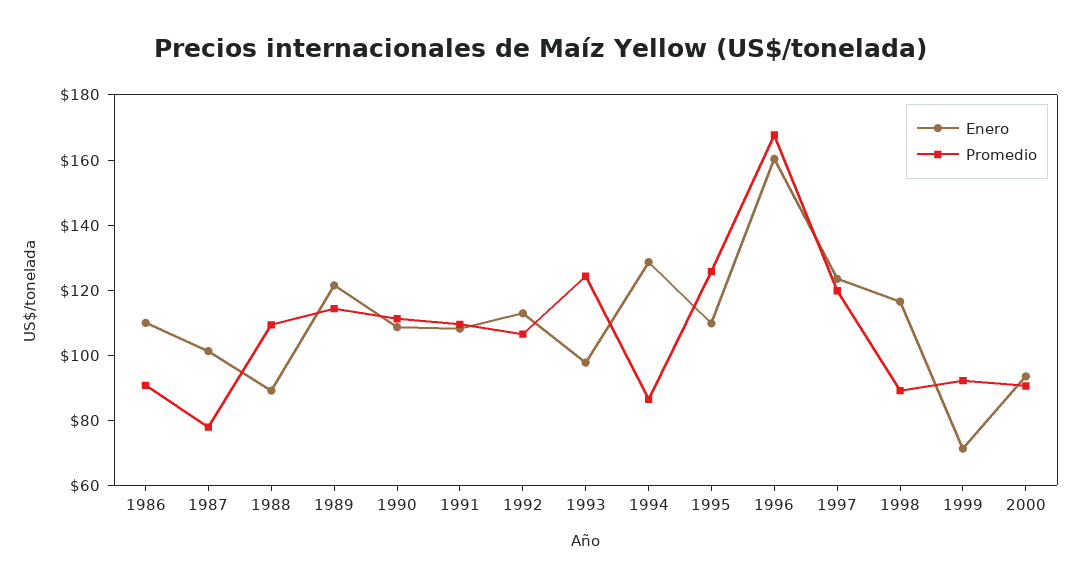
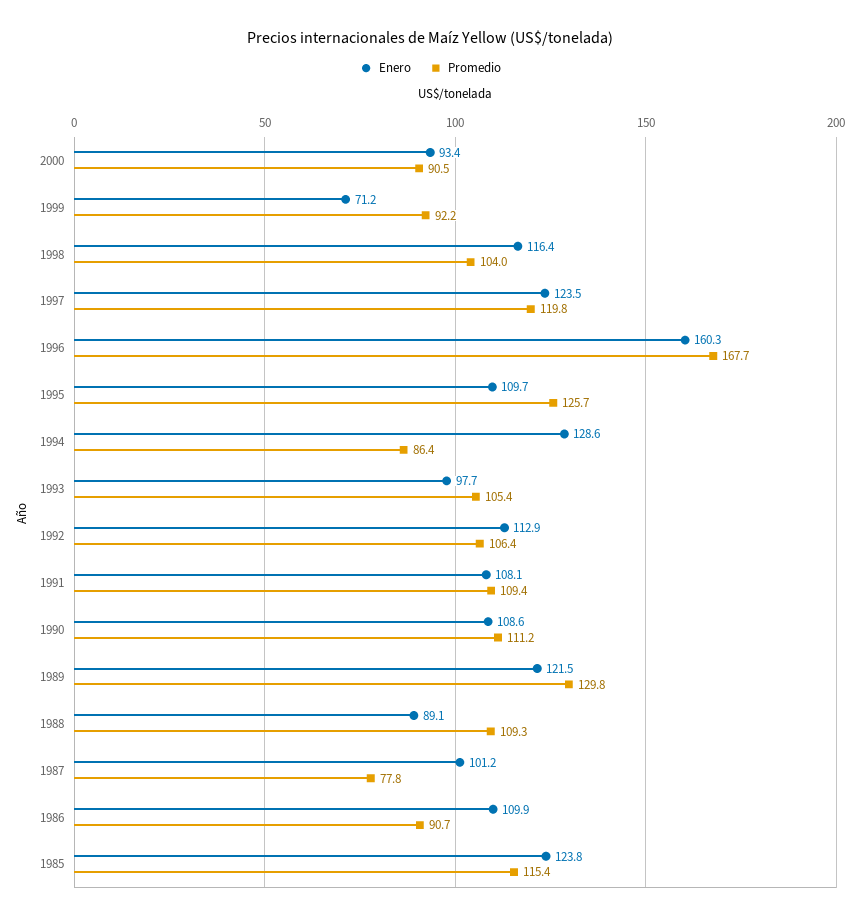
  {
    "Enero": {
      "1986": 109.9,
      "1987": 101.2,
      "1988": 89.1,
      "1989": 121.5,
      "1990": 108.6,
      "1991": 108.1,
      "1992": 112.9,
      "1993": 97.7,
      "1994": 128.6,
      "1995": 109.7,
      "1996": 160.3,
      "1997": 123.5,
      "1998": 116.4,
      "1999": 71.2,
-     "2000": 93.4
+     "2000": 93.4,
+     "1985": 123.8
    },
    "Promedio": {
      "1986": 90.7,
      "1987": 77.8,
      "1988": 109.3,
-     "1989": 115,
+     "1989": 129.8,
      "1990": 111.2,
      "1991": 109.4,
      "1992": 106.4,
-     "1993": 125,
+     "1993": 105.4,
      "1994": 86.4,
      "1995": 125.7,
      "1996": 167.7,
      "1997": 119.8,
-     "1998": 90,
+     "1998": 104,
      "1999": 92.2,
-     "2000": 90.5
+     "2000": 90.5,
+     "1985": 115.4
    }
  }

